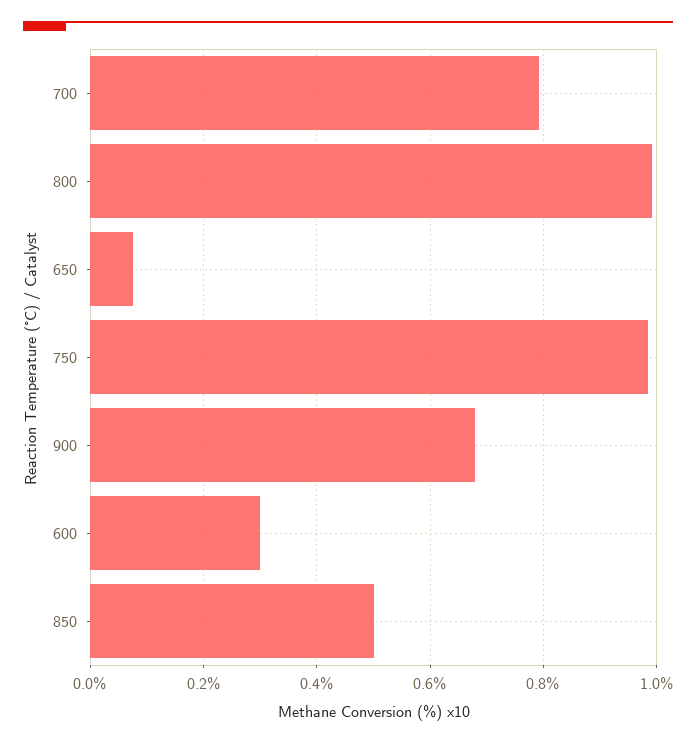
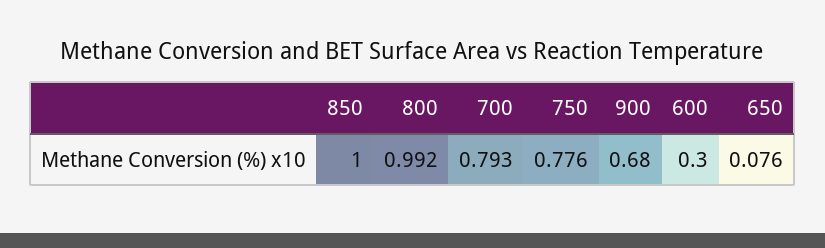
  {
    "700": 0.793,
    "800": 0.992,
    "650": 0.076,
-   "750": 0.98,
+   "750": 0.776,
    "900": 0.68,
    "600": 0.3,
-   "850": 0.5
+   "850": 1
  }

